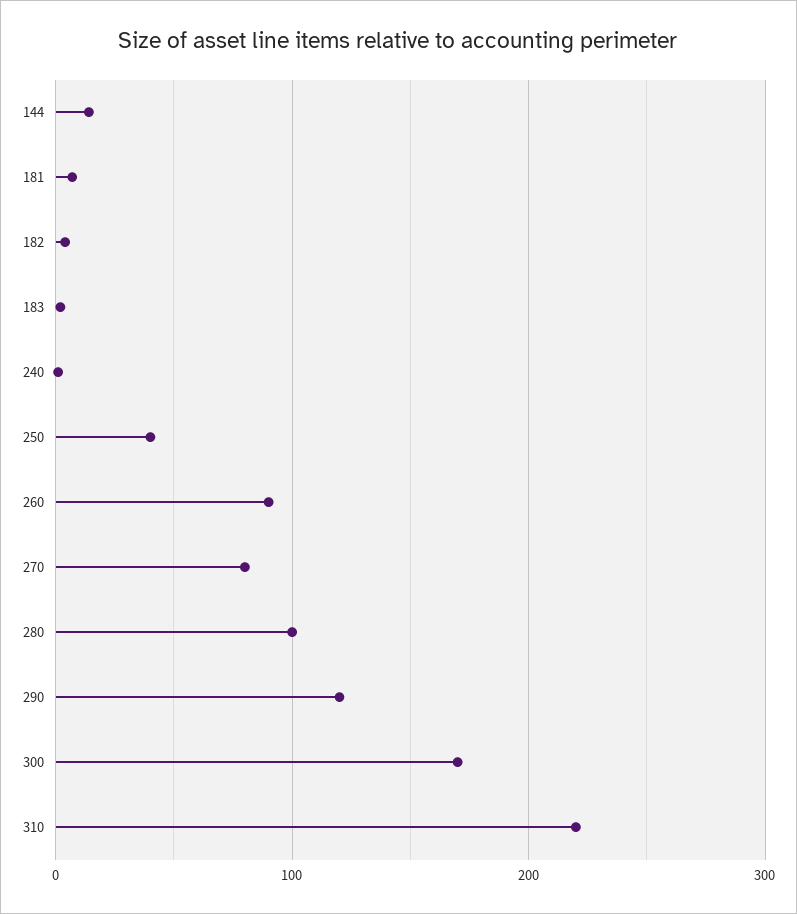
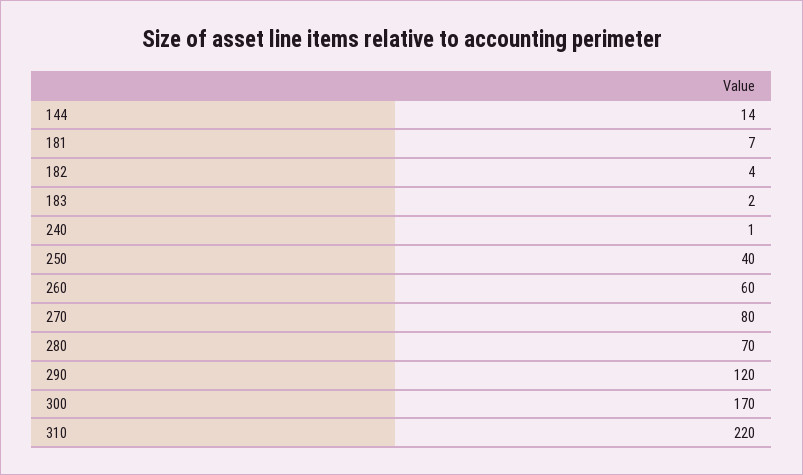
  {
    "144": 14,
    "181": 7,
    "182": 4,
    "183": 2,
    "240": 1,
    "250": 40,
-   "260": 90,
+   "260": 60,
    "270": 80,
-   "280": 100,
+   "280": 70,
    "290": 120,
    "300": 170,
    "310": 220
  }

